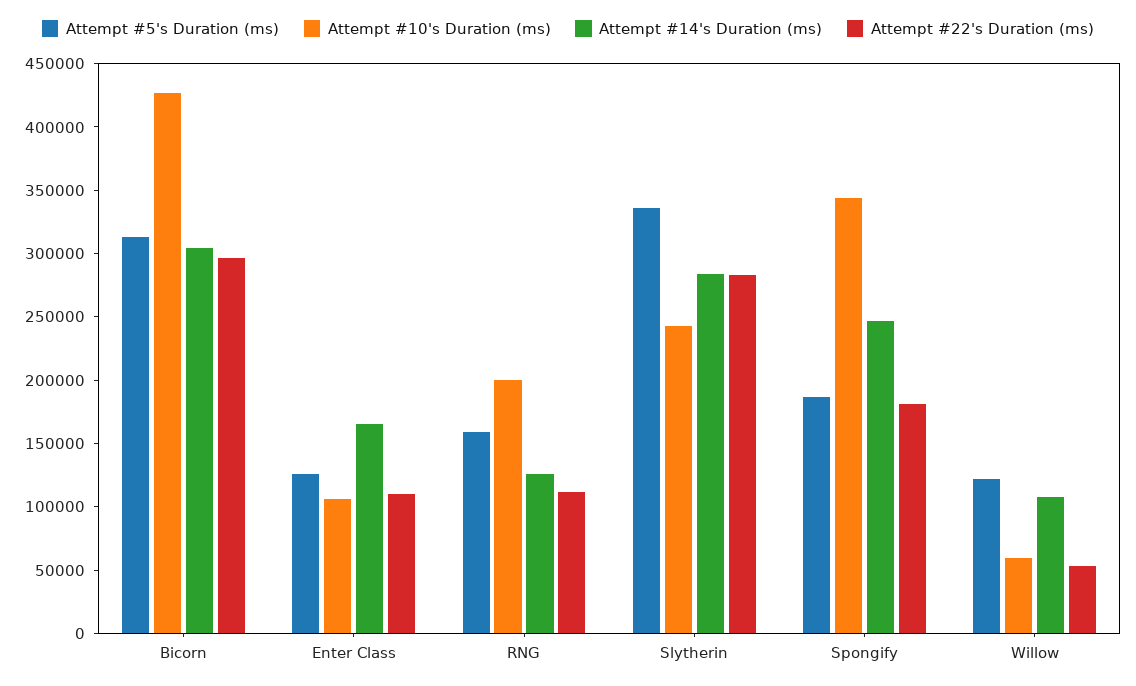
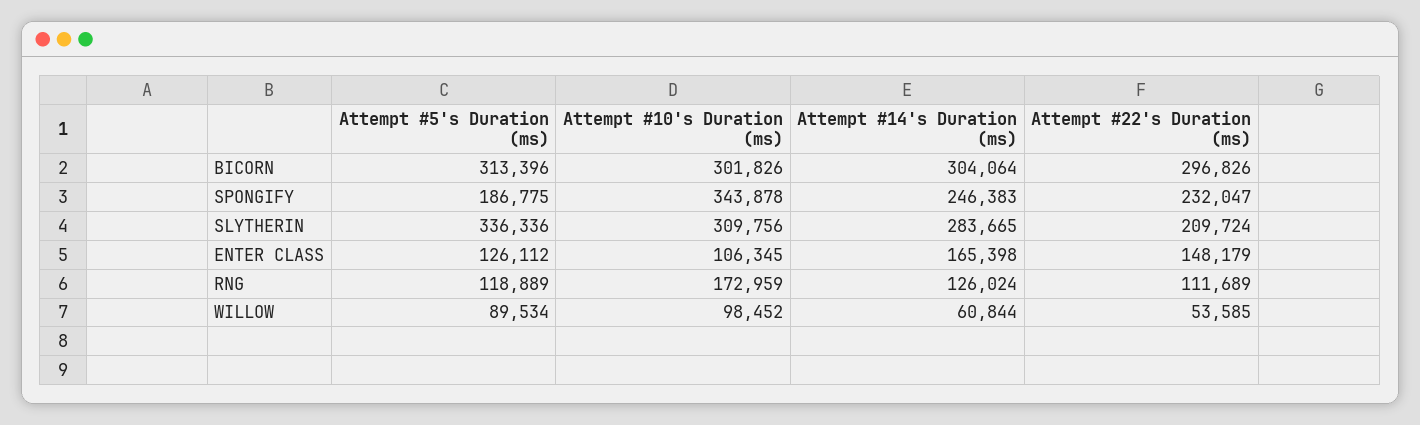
  {
    "Attempt #5's Duration (ms)": {
      "Bicorn": 313396,
      "Enter Class": 126112,
-     "RNG": 160000,
+     "RNG": 118889,
      "Slytherin": 336336,
      "Spongify": 186775,
-     "Willow": 120000
+     "Willow": 89534
    },
    "Attempt #10's Duration (ms)": {
-     "Bicorn": 430000,
+     "Bicorn": 301826,
      "Enter Class": 106345,
-     "RNG": 200000,
+     "RNG": 172959,
-     "Slytherin": 240000,
+     "Slytherin": 309756,
      "Spongify": 343878,
-     "Willow": 60000
+     "Willow": 98452
    },
    "Attempt #14's Duration (ms)": {
      "Bicorn": 304064,
      "Enter Class": 165398,
      "RNG": 126024,
      "Slytherin": 283665,
      "Spongify": 246383,
-     "Willow": 110000
+     "Willow": 60844
    },
    "Attempt #22's Duration (ms)": {
      "Bicorn": 296826,
-     "Enter Class": 110000,
+     "Enter Class": 148179,
      "RNG": 111689,
-     "Slytherin": 280000,
+     "Slytherin": 209724,
-     "Spongify": 180000,
+     "Spongify": 232047,
      "Willow": 53585
    }
  }

